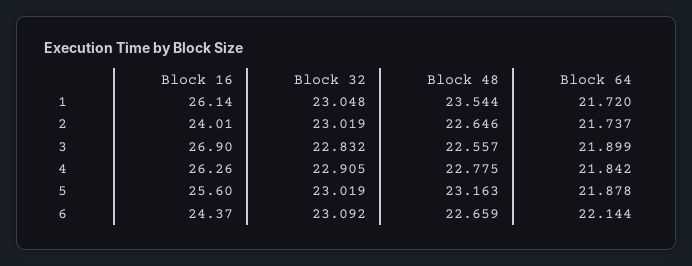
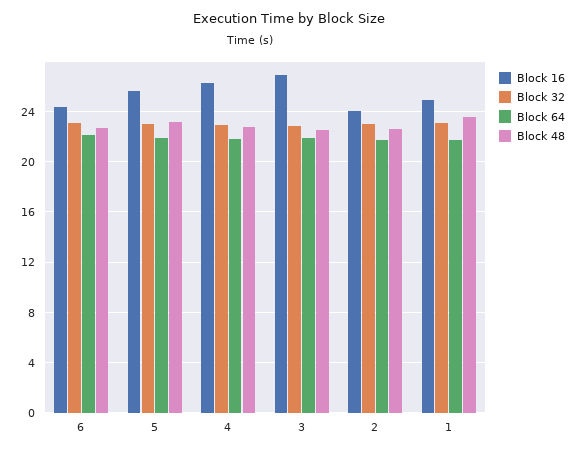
  {
    "Block 16": {
-     "1": 26.14,
+     "1": 25,
      "2": 24.01,
      "3": 26.9,
      "4": 26.26,
      "5": 25.6,
      "6": 24.37
    },
    "Block 32": {
      "1": 23.048,
      "2": 23.019,
      "3": 22.832,
      "4": 22.905,
      "5": 23.019,
      "6": 23.092
    },
    "Block 48": {
      "1": 23.544,
      "2": 22.646,
      "3": 22.557,
      "4": 22.775,
      "5": 23.163,
      "6": 22.659
    },
    "Block 64": {
      "1": 21.72,
      "2": 21.737,
      "3": 21.899,
      "4": 21.842,
      "5": 21.878,
      "6": 22.144
    }
  }

